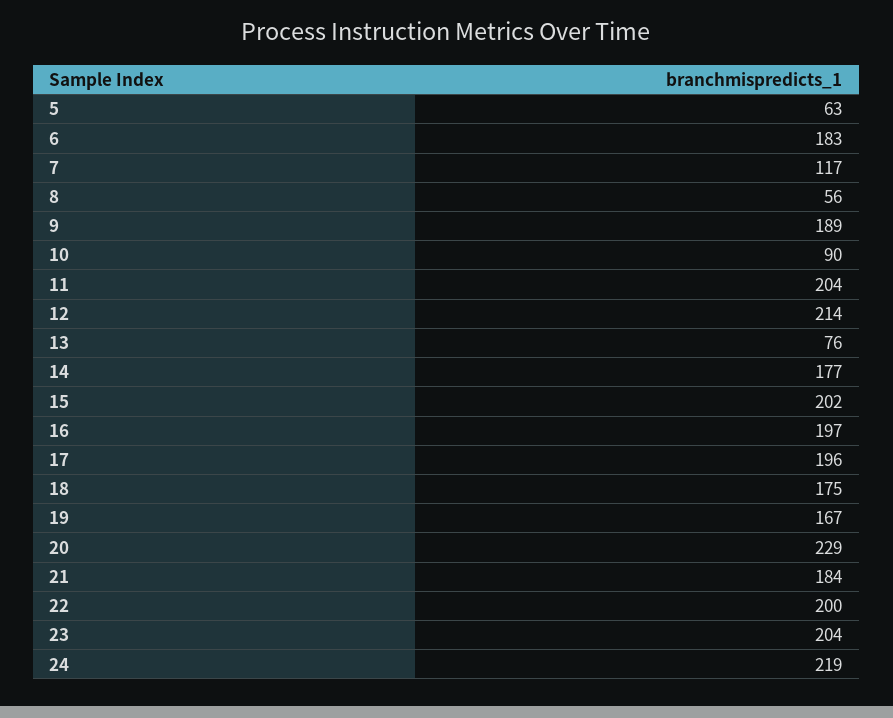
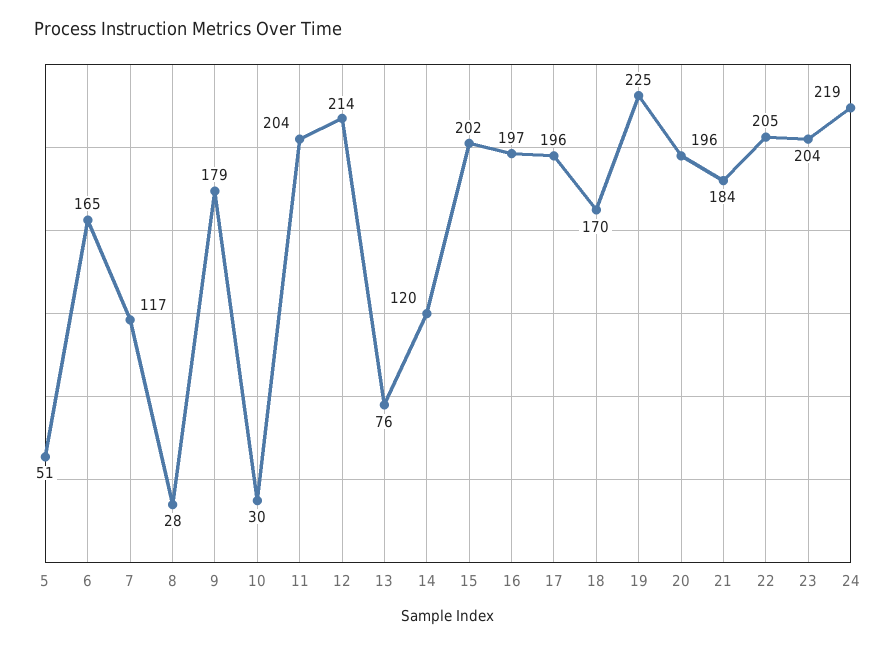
  {
-   "5": 63,
+   "5": 51,
-   "6": 183,
+   "6": 165,
    "7": 117,
-   "8": 56,
+   "8": 28,
-   "9": 189,
+   "9": 179,
-   "10": 90,
+   "10": 30,
    "11": 204,
    "12": 214,
    "13": 76,
-   "14": 177,
+   "14": 120,
    "15": 202,
    "16": 197,
    "17": 196,
-   "18": 175,
+   "18": 170,
-   "19": 167,
+   "19": 225,
-   "20": 229,
+   "20": 196,
    "21": 184,
-   "22": 200,
+   "22": 205,
    "23": 204,
    "24": 219
  }

